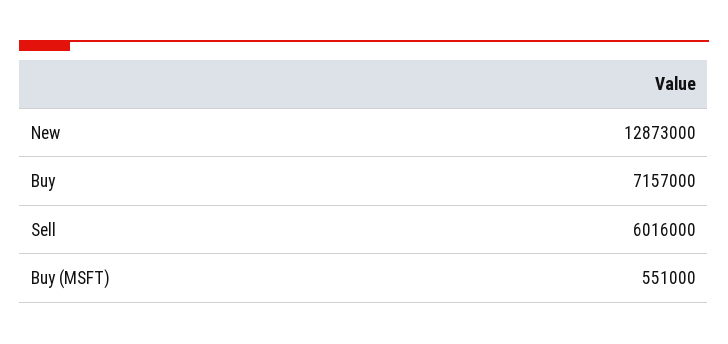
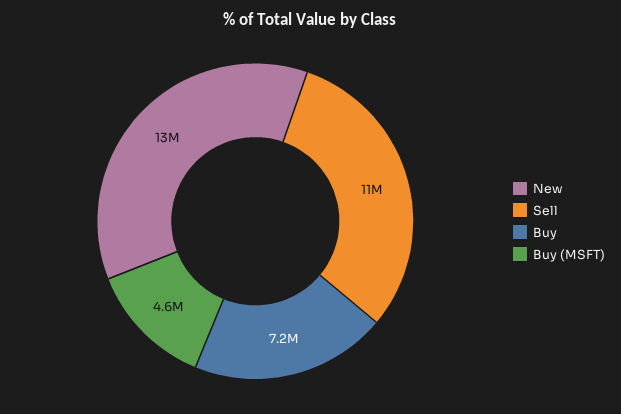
  {
    "New": 12873000,
    "Buy": 7157000,
-   "Sell": 6016000,
+   "Sell": 11000000,
-   "Buy (MSFT)": 551000
+   "Buy (MSFT)": 4600000
  }

